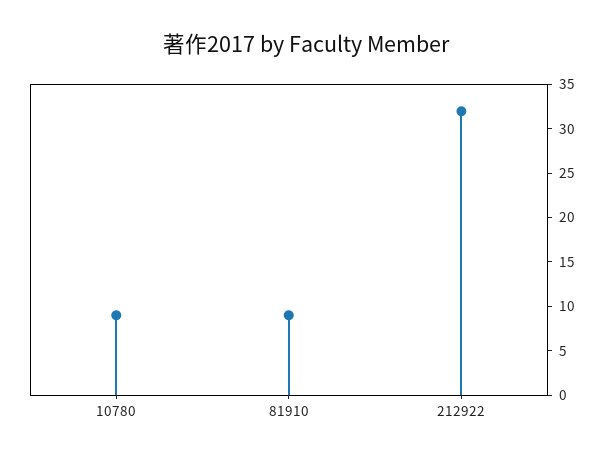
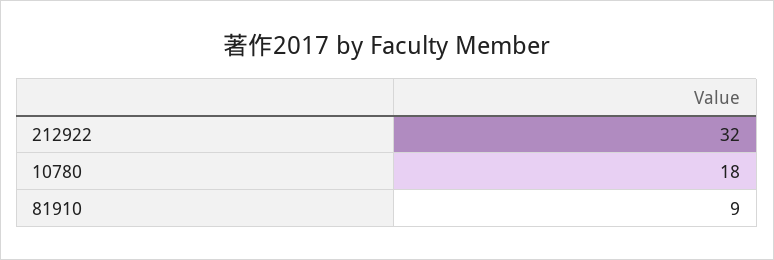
  {
-   "10780": 9,
+   "10780": 18,
    "81910": 9,
    "212922": 32
  }

